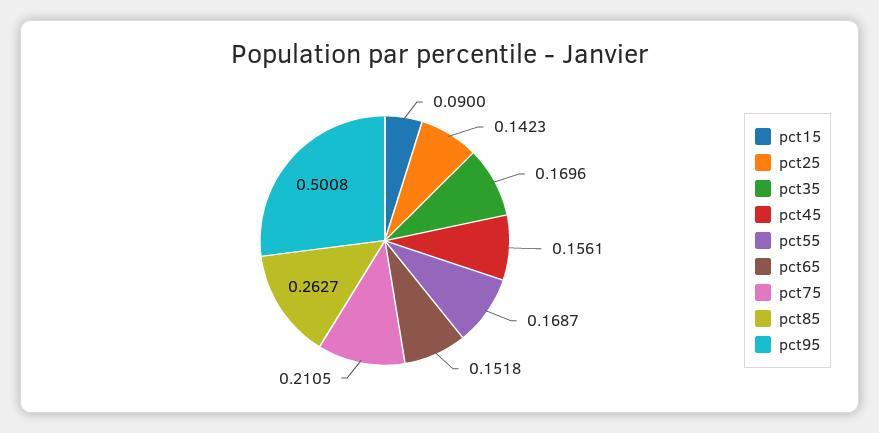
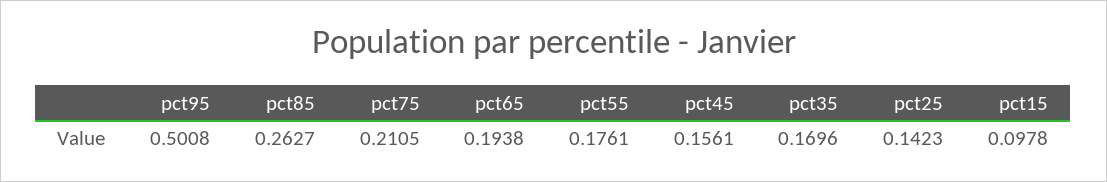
  {
-   "pct15": 0.09,
+   "pct15": 0.0978,
    "pct25": 0.1423,
    "pct35": 0.1696,
    "pct45": 0.1561,
-   "pct55": 0.1687,
+   "pct55": 0.1761,
-   "pct65": 0.1518,
+   "pct65": 0.1938,
    "pct75": 0.2105,
    "pct85": 0.2627,
    "pct95": 0.5008
  }

